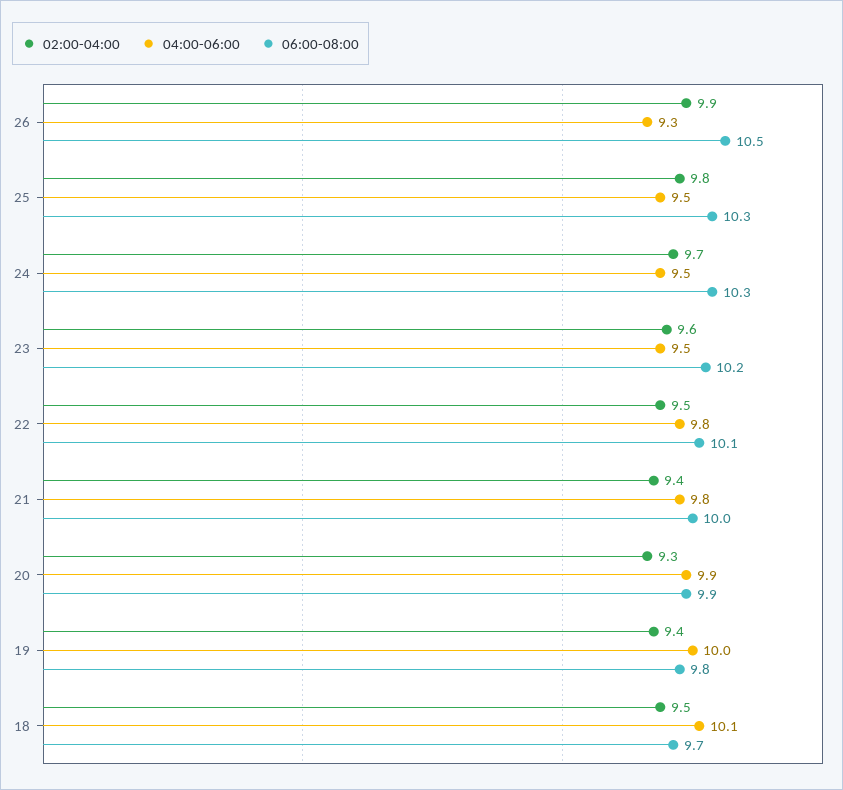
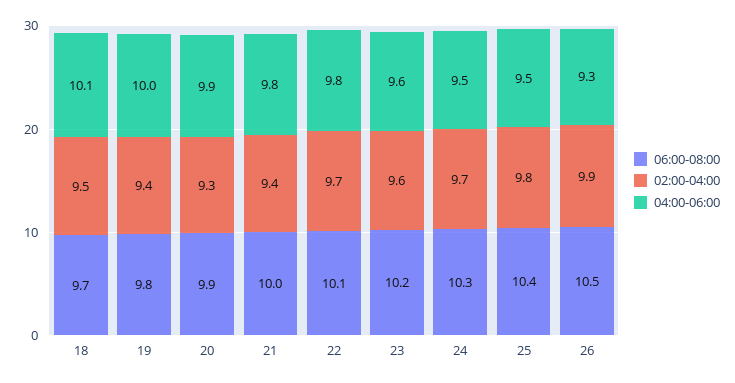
  {
    "02:00-04:00": {
      "26": 9.9,
      "25": 9.8,
      "24": 9.7,
      "23": 9.6,
-     "22": 9.5,
+     "22": 9.7,
      "21": 9.4,
      "20": 9.3,
      "19": 9.4,
      "18": 9.5
    },
    "04:00-06:00": {
      "26": 9.3,
      "25": 9.5,
      "24": 9.5,
-     "23": 9.5,
+     "23": 9.6,
      "22": 9.8,
      "21": 9.8,
      "20": 9.9,
      "19": 10,
      "18": 10.1
    },
    "06:00-08:00": {
      "26": 10.5,
-     "25": 10.3,
+     "25": 10.4,
      "24": 10.3,
      "23": 10.2,
      "22": 10.1,
      "21": 10,
      "20": 9.9,
      "19": 9.8,
      "18": 9.7
    }
  }

